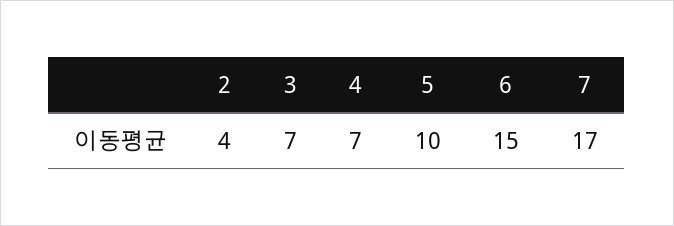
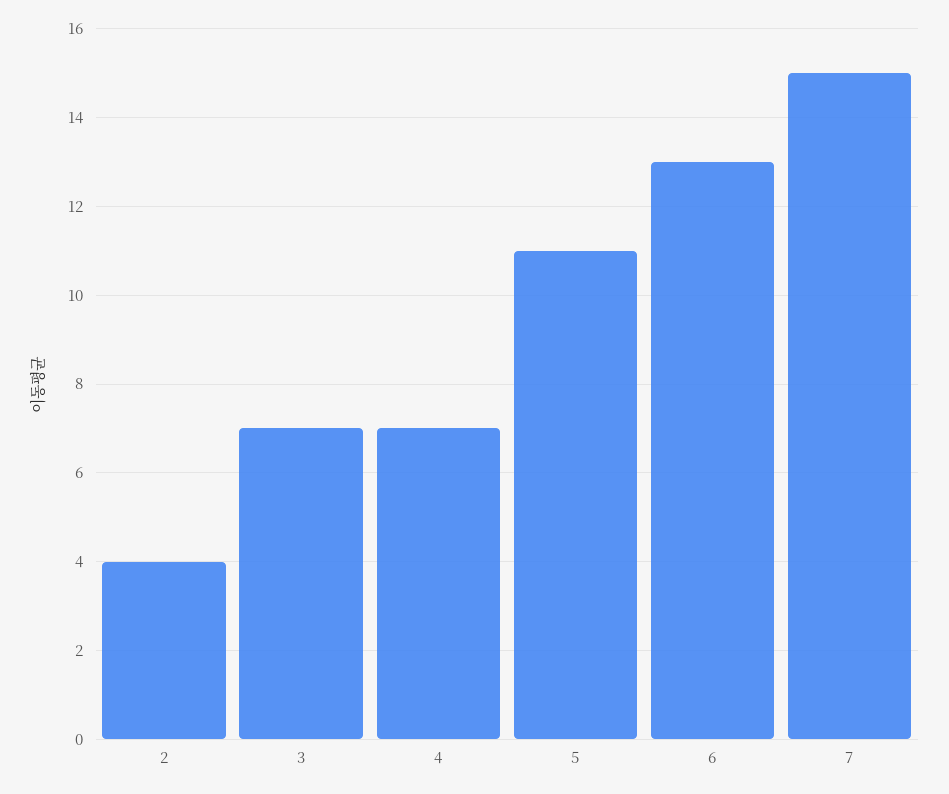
  {
    "2": 4,
    "3": 7,
    "4": 7,
-   "5": 10,
+   "5": 11,
-   "6": 15,
+   "6": 13,
-   "7": 17
+   "7": 15
  }

